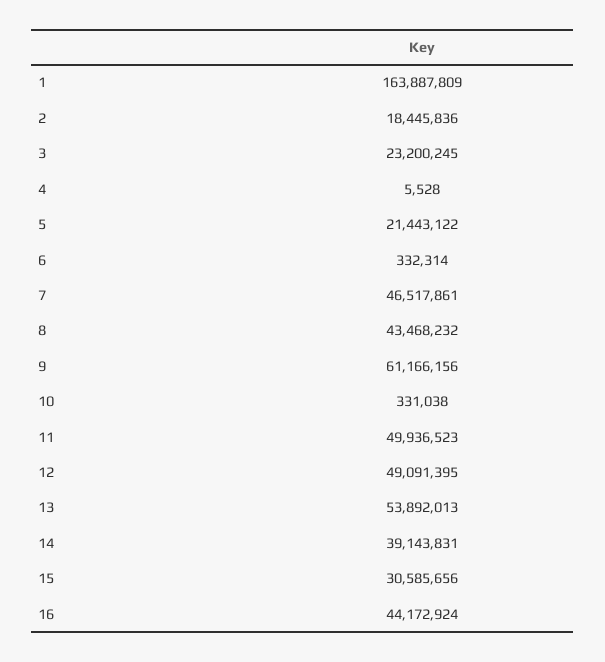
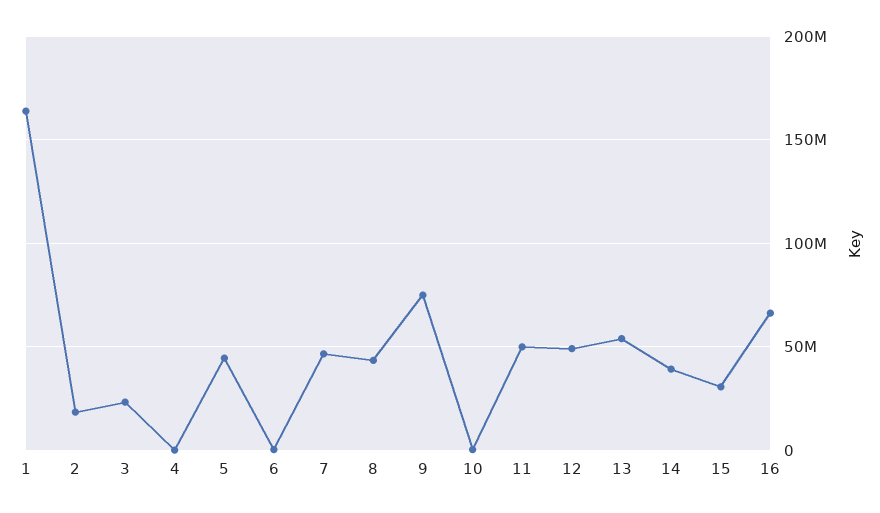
  {
    "1": 163887809,
    "2": 18445836,
    "3": 23200245,
    "4": 5528,
-   "5": 21443122,
+   "5": 45000000,
    "6": 332314,
    "7": 46517861,
    "8": 43468232,
-   "9": 61166156,
+   "9": 75000000,
    "10": 331038,
    "11": 49936523,
    "12": 49091395,
    "13": 53892013,
    "14": 39143831,
    "15": 30585656,
-   "16": 44172924
+   "16": 65000000
  }

